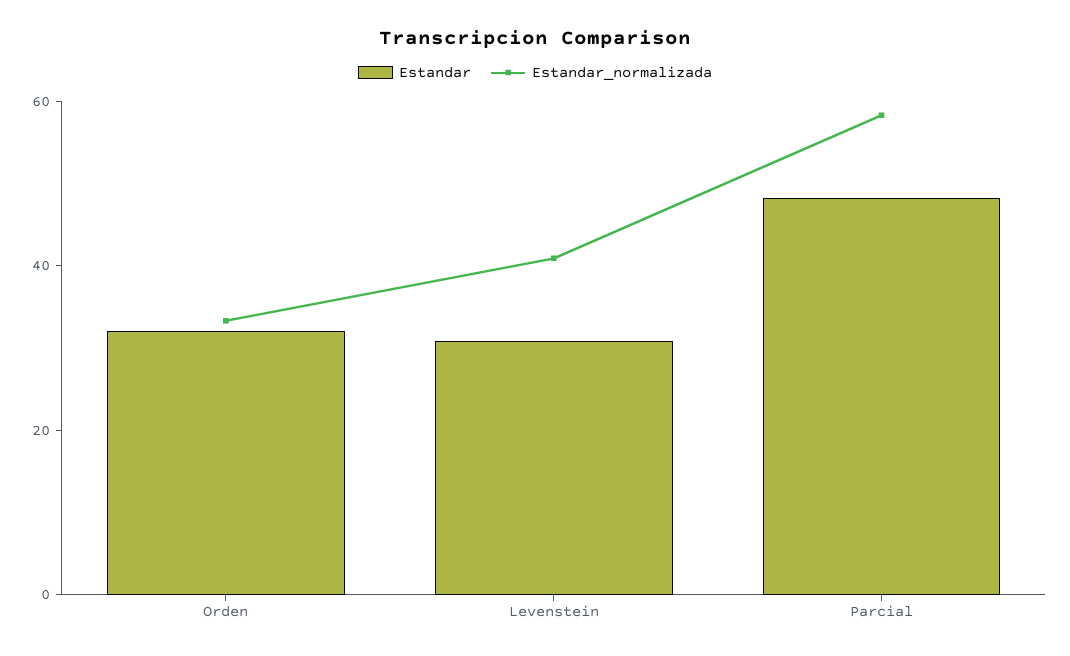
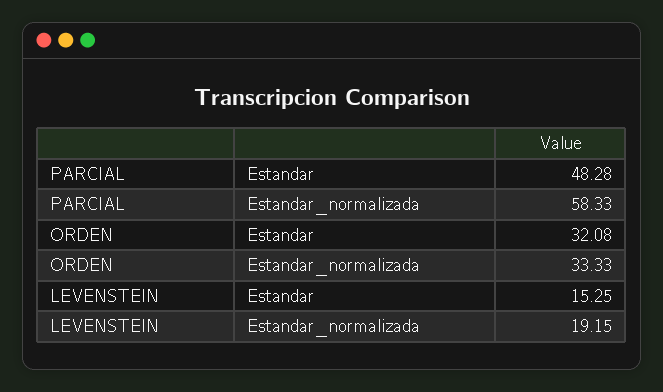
  {
    "Estandar": {
      "Orden": 32.08,
-     "Levenstein": 30,
+     "Levenstein": 15.25,
      "Parcial": 48.28
    },
    "Estandar_normalizada": {
      "Orden": 33.33,
-     "Levenstein": 40,
+     "Levenstein": 19.15,
      "Parcial": 58.33
    }
  }

